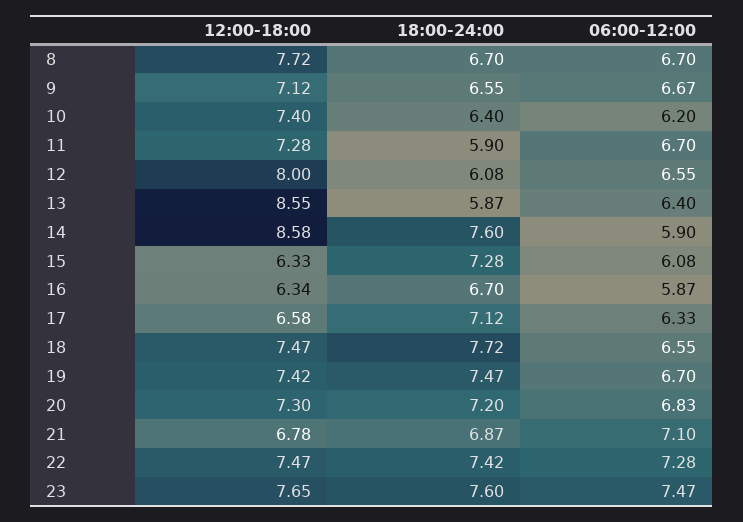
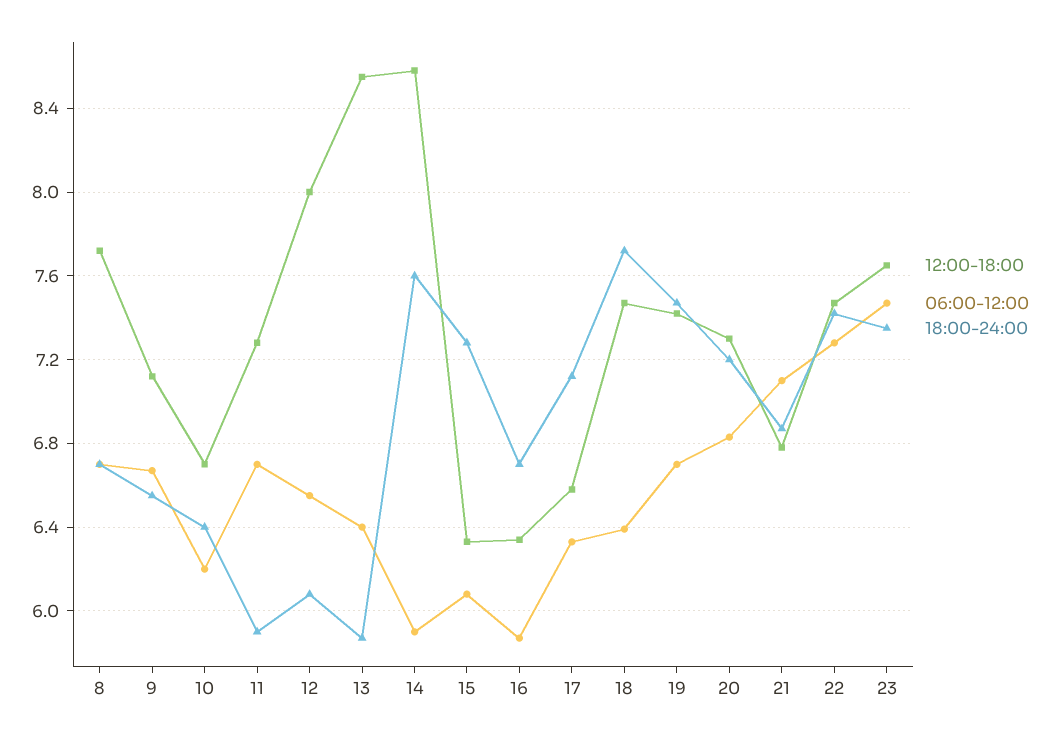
  {
    "12:00-18:00": {
      "8": 7.72,
      "9": 7.12,
-     "10": 7.4,
+     "10": 6.7,
      "11": 7.28,
      "12": 8,
      "13": 8.55,
      "14": 8.58,
      "15": 6.33,
      "16": 6.34,
      "17": 6.58,
      "18": 7.47,
      "19": 7.42,
      "20": 7.3,
      "21": 6.78,
      "22": 7.47,
      "23": 7.65
    },
    "18:00-24:00": {
      "8": 6.7,
      "9": 6.55,
      "10": 6.4,
      "11": 5.9,
      "12": 6.08,
      "13": 5.87,
      "14": 7.6,
      "15": 7.28,
      "16": 6.7,
      "17": 7.12,
      "18": 7.72,
      "19": 7.47,
      "20": 7.2,
      "21": 6.87,
      "22": 7.42,
-     "23": 7.6
+     "23": 7.35
    },
    "06:00-12:00": {
      "8": 6.7,
      "9": 6.67,
      "10": 6.2,
      "11": 6.7,
      "12": 6.55,
      "13": 6.4,
      "14": 5.9,
      "15": 6.08,
      "16": 5.87,
      "17": 6.33,
-     "18": 6.55,
+     "18": 6.4,
      "19": 6.7,
      "20": 6.83,
      "21": 7.1,
      "22": 7.28,
      "23": 7.47
    }
  }

